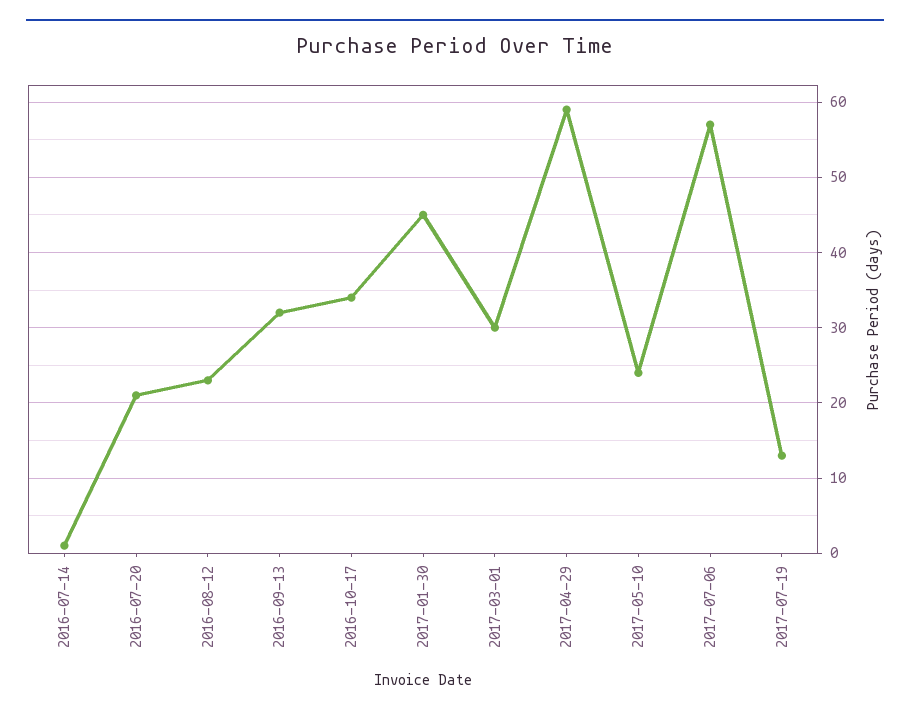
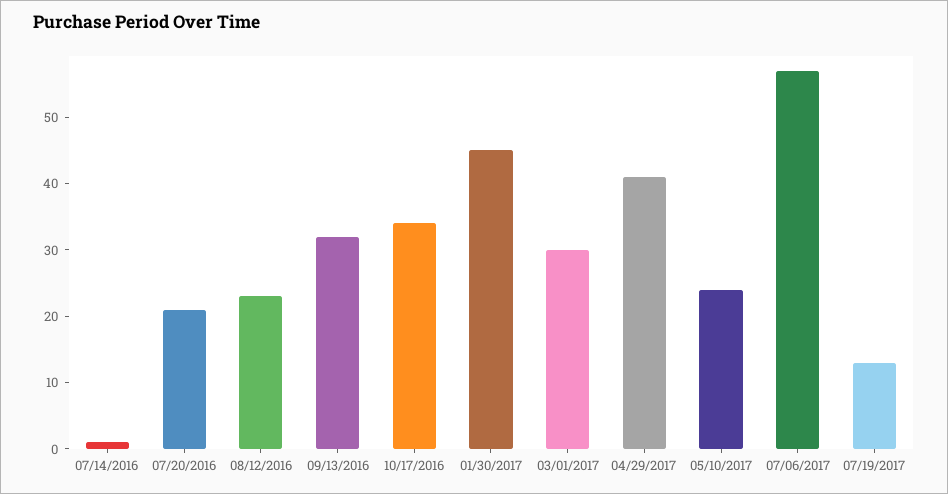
  {
    "2016-07-14": 1,
    "2016-07-20": 21,
    "2016-08-12": 23,
    "2016-09-13": 32,
    "2016-10-17": 34,
    "2017-01-30": 45,
    "2017-03-01": 30,
-   "2017-04-29": 59,
+   "2017-04-29": 40,
    "2017-05-10": 24,
    "2017-07-06": 57,
    "2017-07-19": 13
  }

